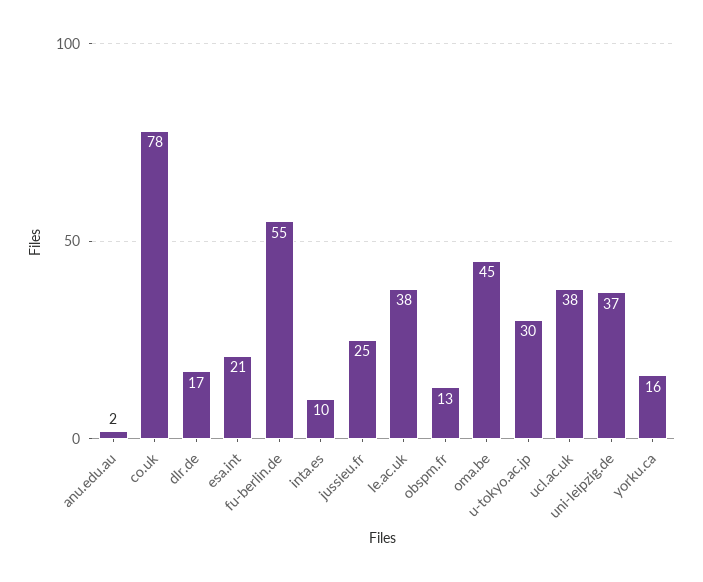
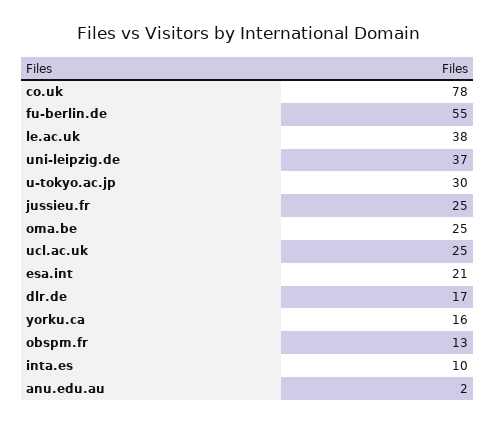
  {
    "anu.edu.au": 2,
    "co.uk": 78,
    "dlr.de": 17,
    "esa.int": 21,
    "fu-berlin.de": 55,
    "inta.es": 10,
    "jussieu.fr": 25,
    "le.ac.uk": 38,
    "obspm.fr": 13,
-   "oma.be": 45,
+   "oma.be": 25,
    "u-tokyo.ac.jp": 30,
-   "ucl.ac.uk": 38,
+   "ucl.ac.uk": 25,
    "uni-leipzig.de": 37,
    "yorku.ca": 16
  }

